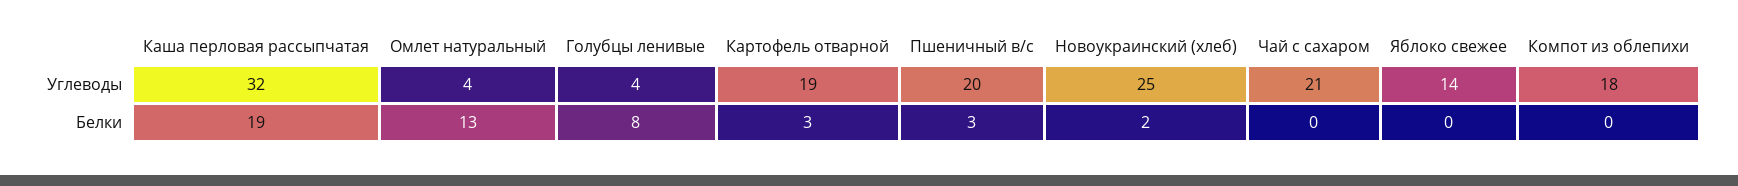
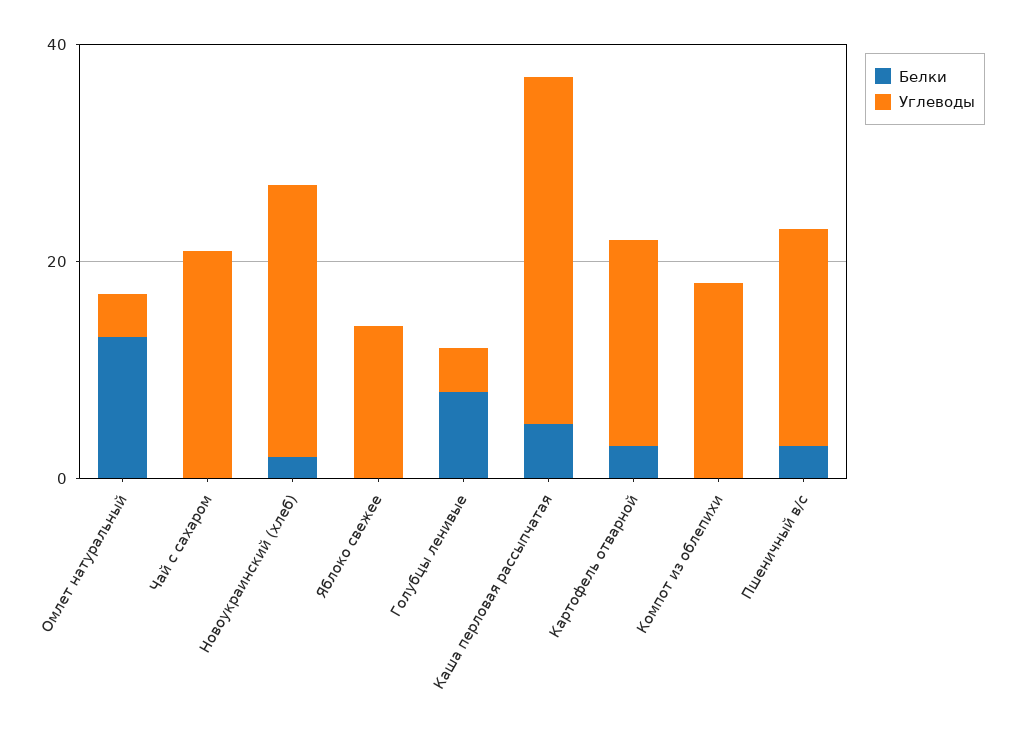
  {
    "Углеводы": {
      "Каша перловая рассыпчатая": 32,
      "Омлет натуральный": 4,
      "Голубцы ленивые": 4,
      "Картофель отварной": 19,
      "Пшеничный в/с": 20,
      "Новоукраинский (хлеб)": 25,
      "Чай с сахаром": 21,
      "Яблоко свежее": 14,
      "Компот из облепихи": 18
    },
    "Белки": {
-     "Каша перловая рассыпчатая": 19,
+     "Каша перловая рассыпчатая": 5,
      "Омлет натуральный": 13,
      "Голубцы ленивые": 8,
      "Картофель отварной": 3,
      "Пшеничный в/с": 3,
      "Новоукраинский (хлеб)": 2,
      "Чай с сахаром": 0,
      "Яблоко свежее": 0,
      "Компот из облепихи": 0
    }
  }

